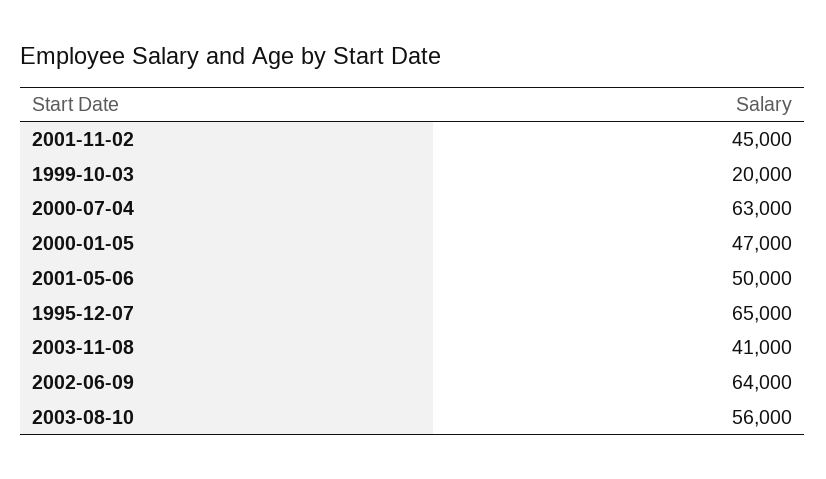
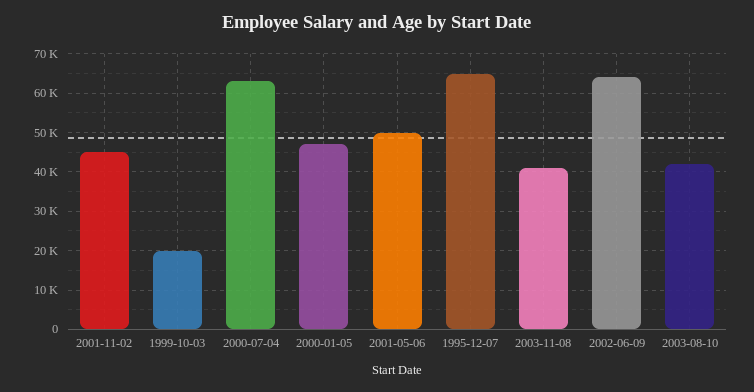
  {
    "2001-11-02": 45000,
    "1999-10-03": 20000,
    "2000-07-04": 63000,
    "2000-01-05": 47000,
    "2001-05-06": 50000,
    "1995-12-07": 65000,
    "2003-11-08": 41000,
    "2002-06-09": 64000,
-   "2003-08-10": 56000
+   "2003-08-10": 42000
  }

